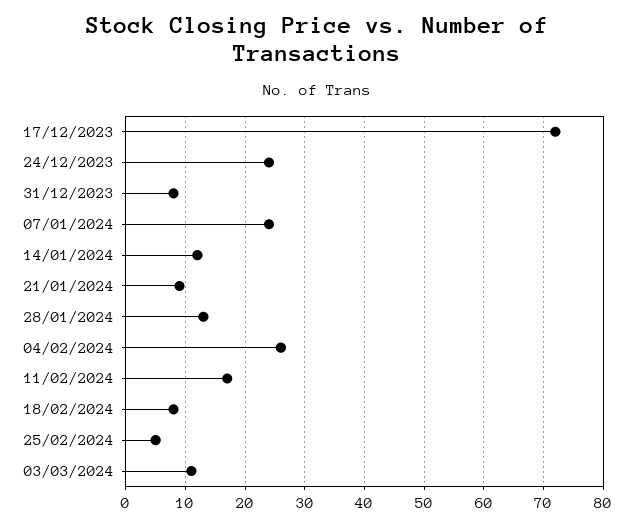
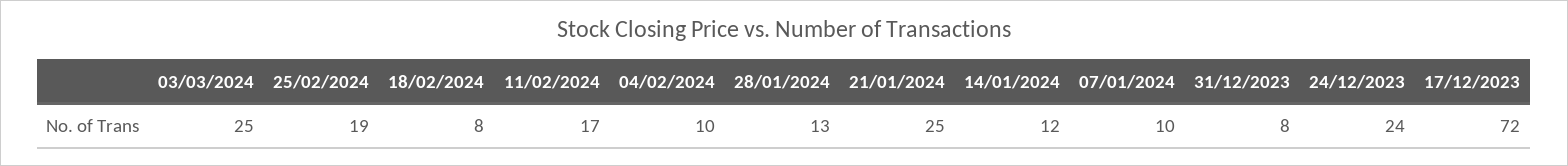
  {
    "17/12/2023": 72,
    "24/12/2023": 24,
    "31/12/2023": 8,
-   "07/01/2024": 25,
+   "07/01/2024": 10,
    "14/01/2024": 12,
-   "21/01/2024": 10,
+   "21/01/2024": 25,
    "28/01/2024": 13,
-   "04/02/2024": 25,
+   "04/02/2024": 10,
    "11/02/2024": 17,
    "18/02/2024": 8,
-   "25/02/2024": 5,
+   "25/02/2024": 19,
-   "03/03/2024": 10
+   "03/03/2024": 25
  }

